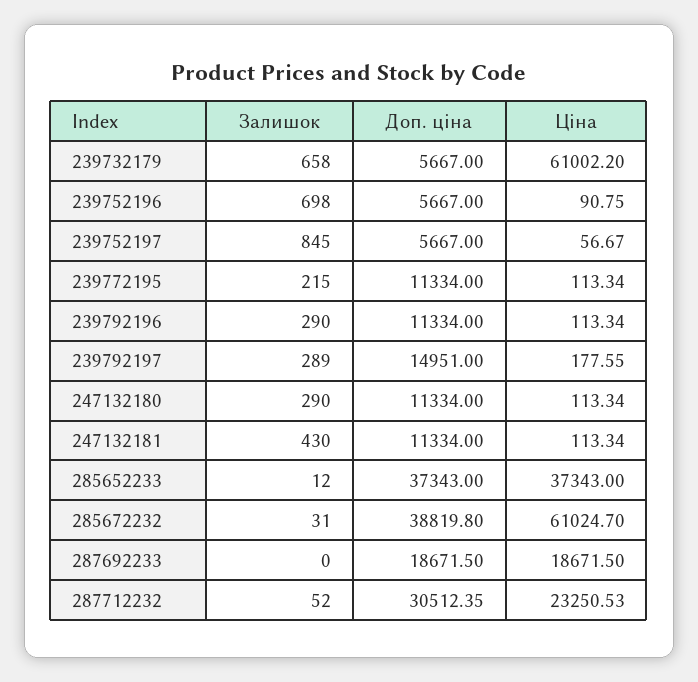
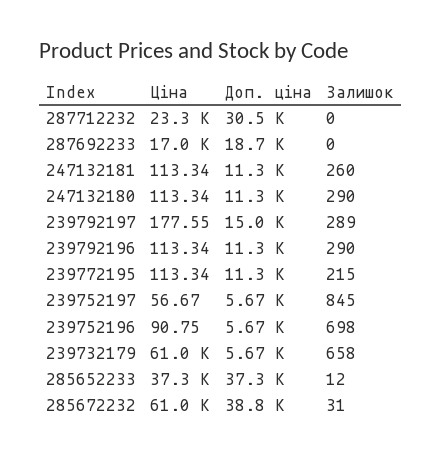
  {
    "Залишок": {
      "239732179": 658,
      "239752196": 698,
      "239752197": 845,
      "239772195": 215,
      "239792196": 290,
      "239792197": 289,
      "247132180": 290,
-     "247132181": 430,
+     "247132181": 260,
      "285652233": 12,
      "285672232": 31,
      "287692233": 0,
-     "287712232": 52
+     "287712232": 0
    },
    "Доп. ціна": {
      "239732179": 5667,
      "239752196": 5667,
      "239752197": 5667,
      "239772195": 11334,
      "239792196": 11334,
      "239792197": 14951,
      "247132180": 11334,
      "247132181": 11334,
      "285652233": 37343,
      "285672232": 38819.8,
      "287692233": 18671.5,
      "287712232": 30512.35
    },
    "Ціна": {
      "239732179": 61002.2,
      "239752196": 90.75,
      "239752197": 56.67,
      "239772195": 113.34,
      "239792196": 113.34,
      "239792197": 177.55,
      "247132180": 113.34,
      "247132181": 113.34,
      "285652233": 37343,
      "285672232": 61024.7,
-     "287692233": 18671.5,
+     "287692233": 17000,
      "287712232": 23250.53
    }
  }

